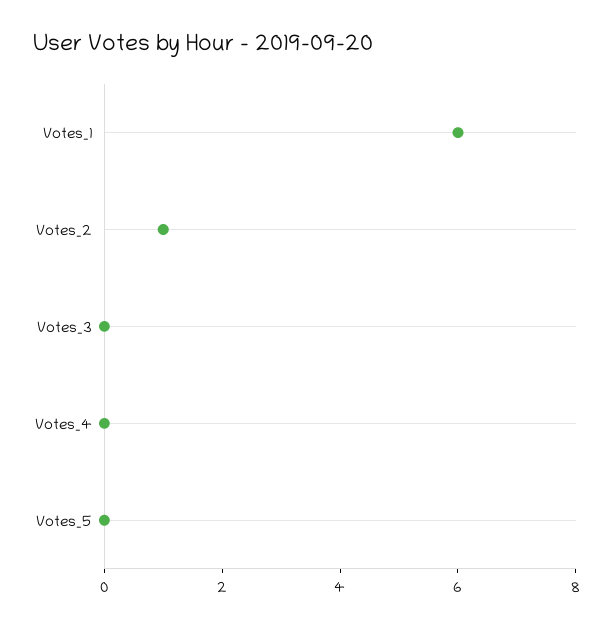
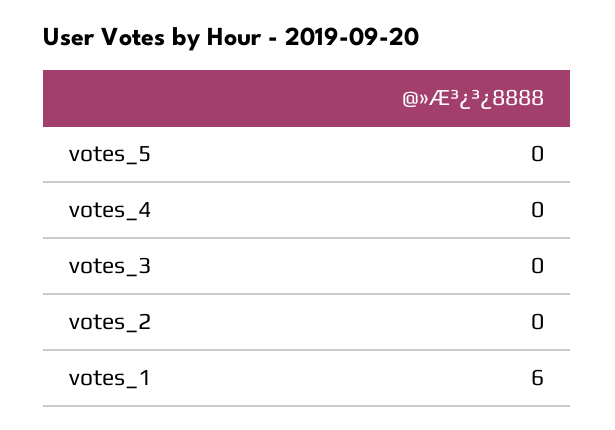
  {
    "Votes_1": 6,
-   "Votes_2": 1,
+   "Votes_2": 0,
    "Votes_3": 0,
    "Votes_4": 0,
    "Votes_5": 0
  }

